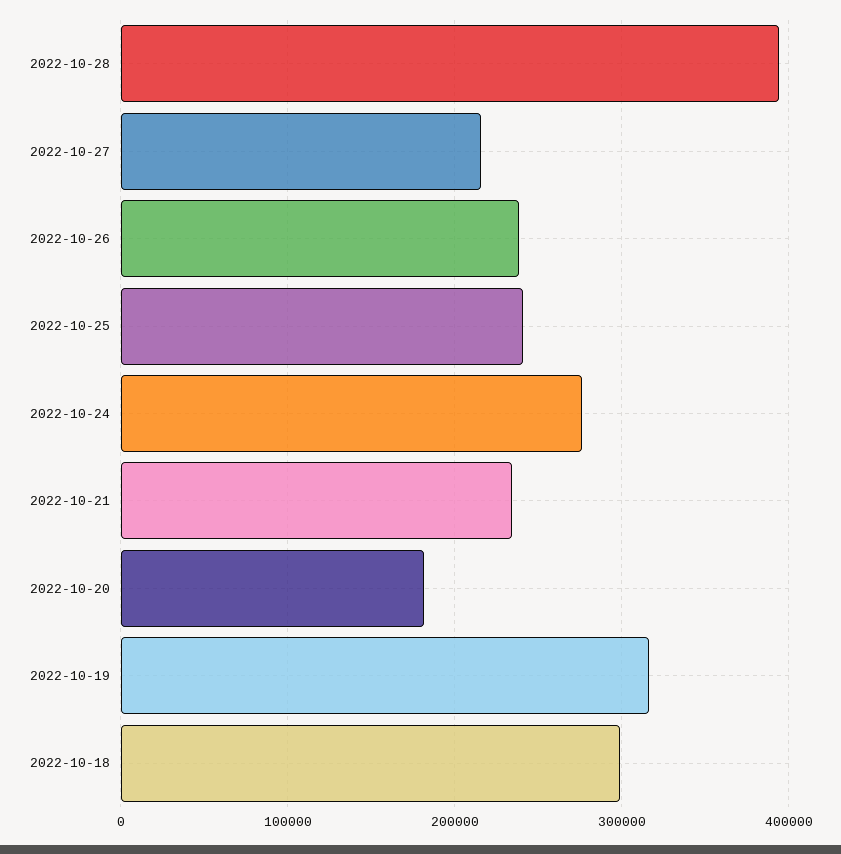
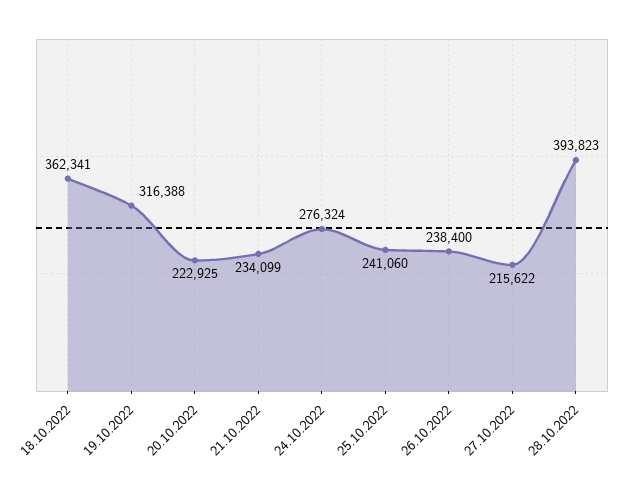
  {
    "2022-10-28": 393823,
    "2022-10-27": 215622,
    "2022-10-26": 238400,
    "2022-10-25": 241060,
    "2022-10-24": 276324,
    "2022-10-21": 234099,
-   "2022-10-20": 180000,
+   "2022-10-20": 222925,
    "2022-10-19": 316388,
-   "2022-10-18": 300000
+   "2022-10-18": 362341
  }

